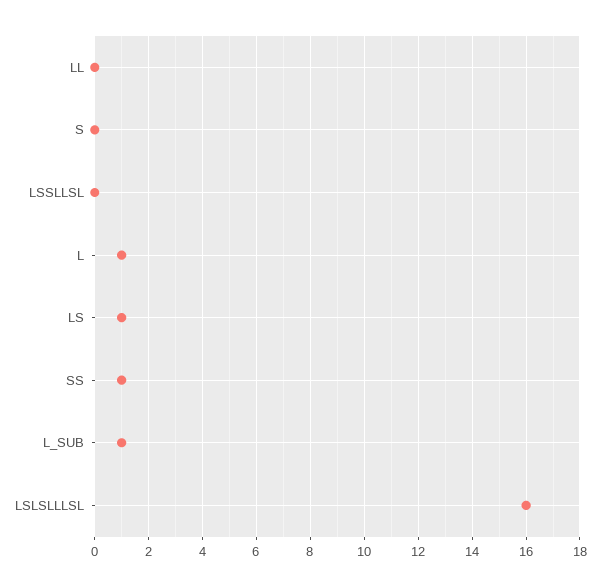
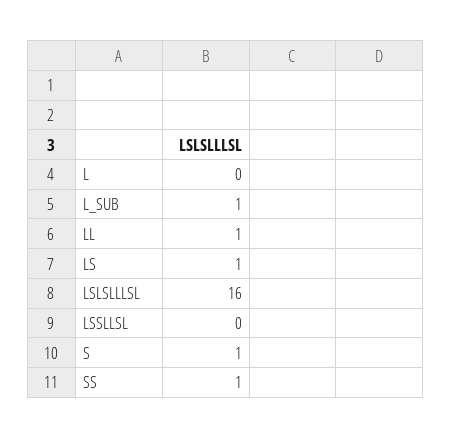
  {
-   "LL": 0,
+   "LL": 1,
-   "S": 0,
+   "S": 1,
    "LSSLLSL": 0,
-   "L": 1,
+   "L": 0,
    "LS": 1,
    "SS": 1,
    "L_SUB": 1,
    "LSLSLLLSL": 16
  }

